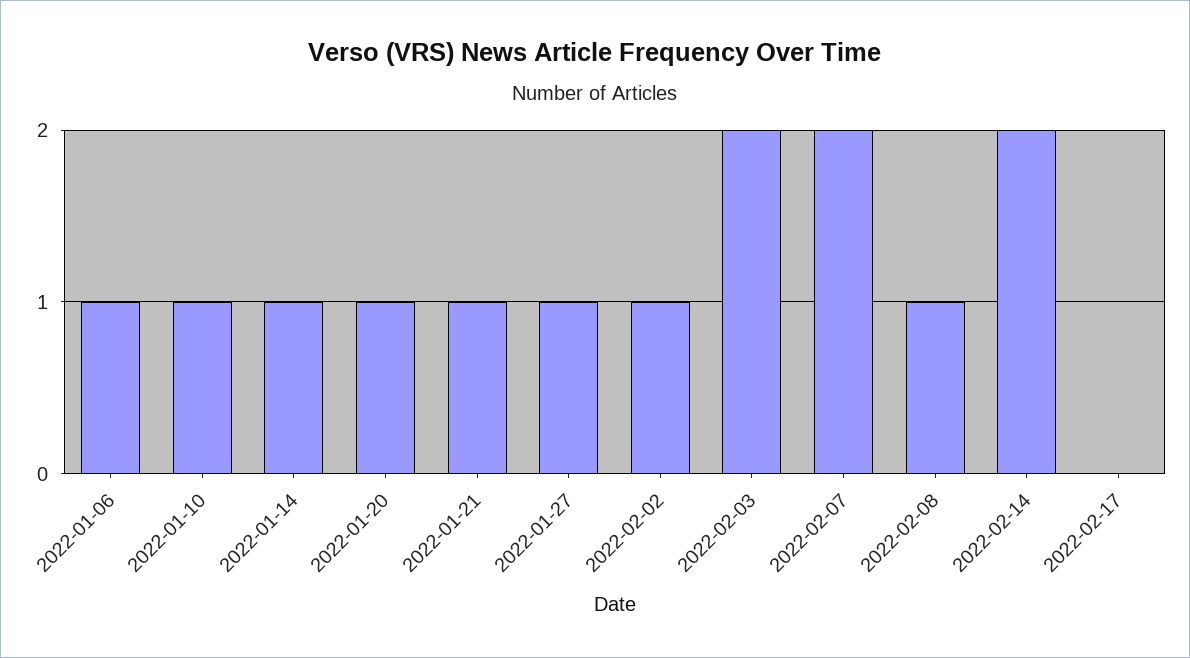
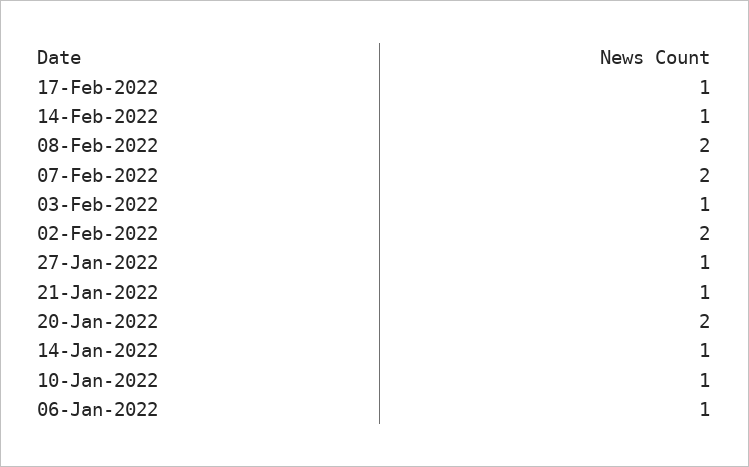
  {
    "2022-01-06": 1,
    "2022-01-10": 1,
    "2022-01-14": 1,
-   "2022-01-20": 1,
+   "2022-01-20": 2,
    "2022-01-21": 1,
    "2022-01-27": 1,
-   "2022-02-02": 1,
+   "2022-02-02": 2,
-   "2022-02-03": 2,
+   "2022-02-03": 1,
    "2022-02-07": 2,
-   "2022-02-08": 1,
+   "2022-02-08": 2,
-   "2022-02-14": 2,
+   "2022-02-14": 1,
-   "2022-02-17": 0
+   "2022-02-17": 1
  }

